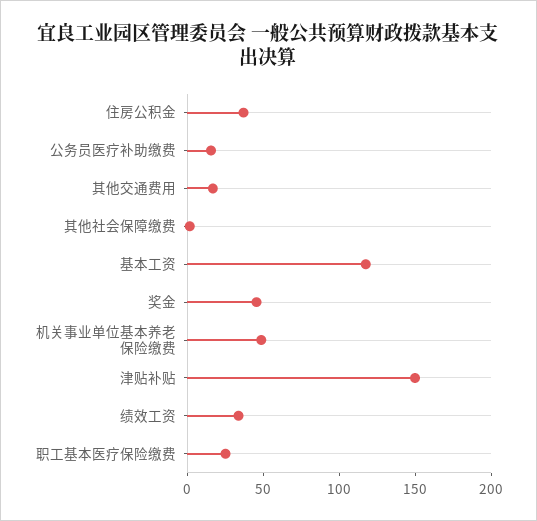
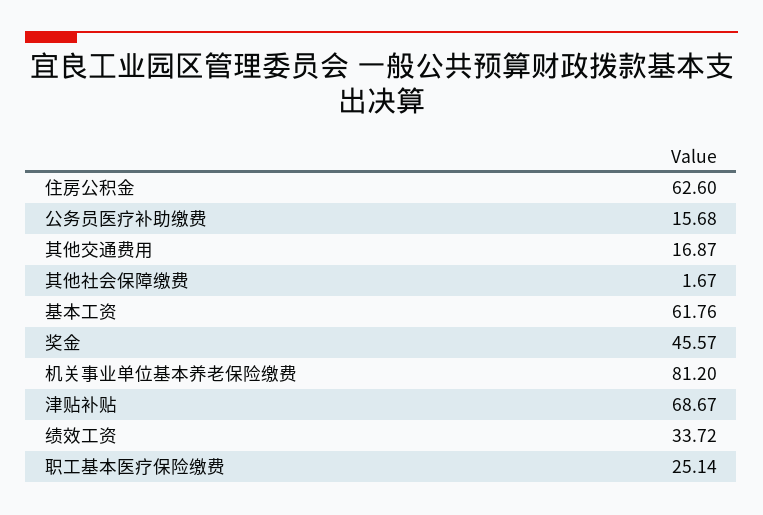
  {
-   "住房公积金": 40,
+   "住房公积金": 62.6,
    "公务员医疗补助缴费": 15.68,
    "其他交通费用": 16.87,
    "其他社会保障缴费": 1.67,
-   "基本工资": 120,
+   "基本工资": 61.76,
    "奖金": 45.57,
-   "机关事业单位基本养老保险缴费": 50,
+   "机关事业单位基本养老保险缴费": 81.2,
-   "津贴补贴": 150,
+   "津贴补贴": 68.67,
    "绩效工资": 33.72,
    "职工基本医疗保险缴费": 25.14
  }

